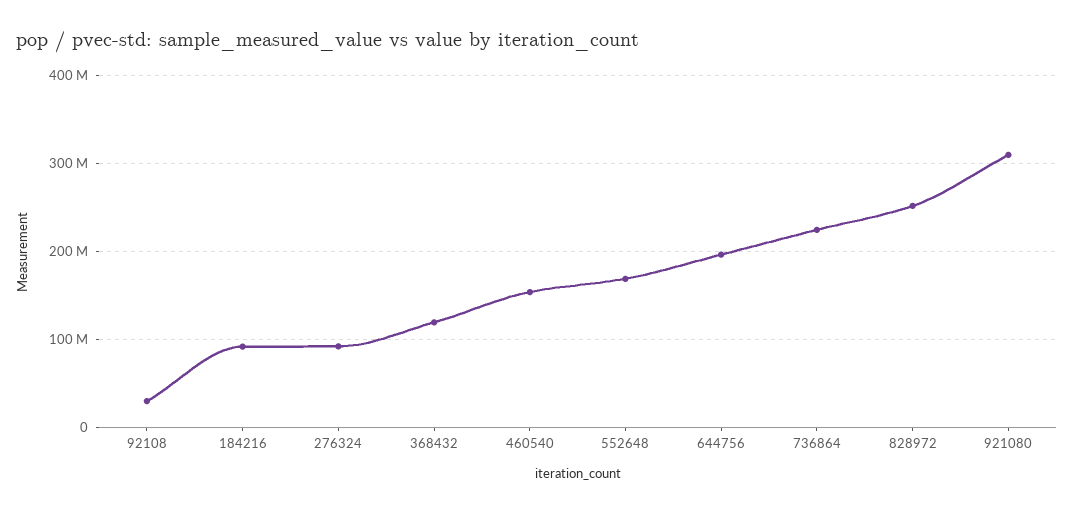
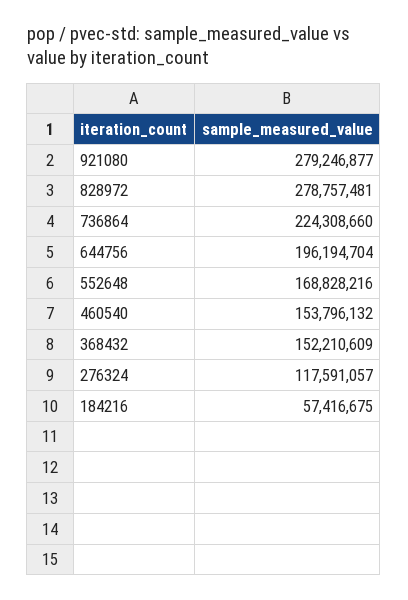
  {
-   "92108": 30000000,
-   "184216": 90000000,
+   "184216": 57416675,
-   "276324": 90000000,
+   "276324": 117591057,
-   "368432": 120000000,
+   "368432": 152210609,
    "460540": 153796132,
    "552648": 168828216,
    "644756": 196194704,
    "736864": 224308660,
-   "828972": 250000000,
+   "828972": 278757481,
-   "921080": 310000000
+   "921080": 279246877
  }

